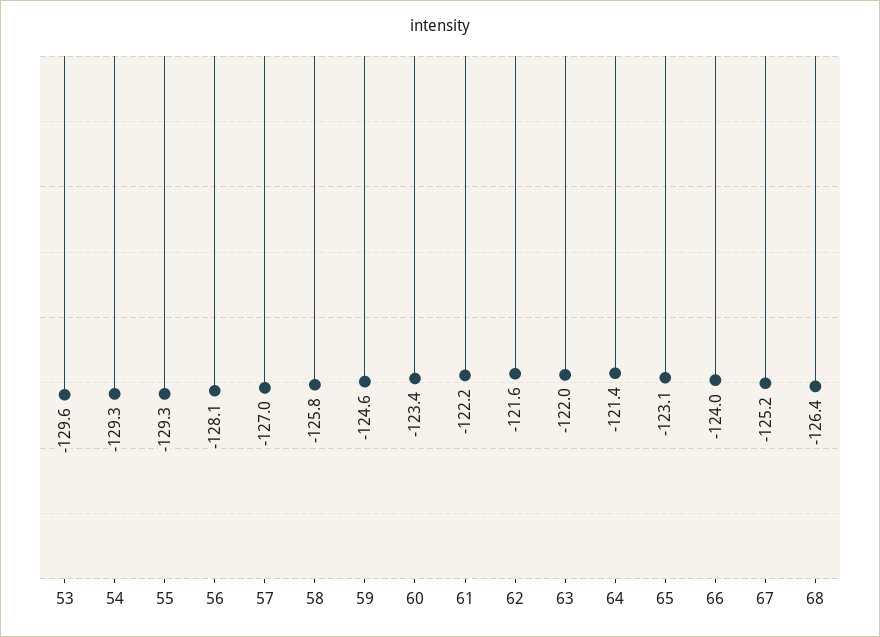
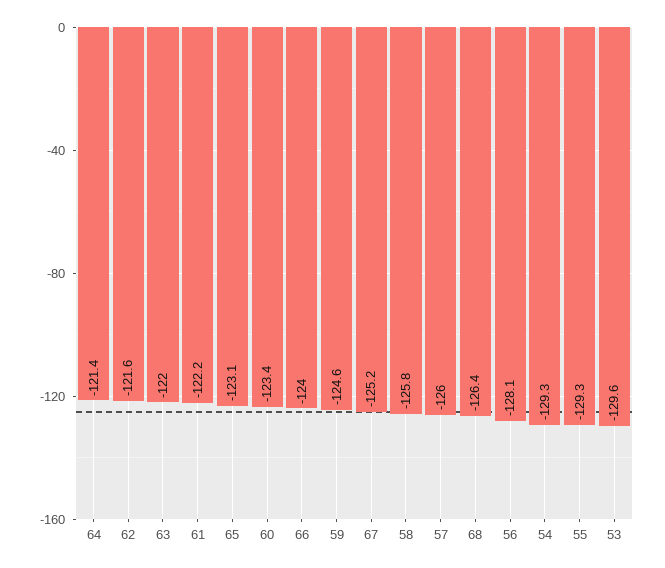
  {
    "53": -129.6,
    "54": -129.3,
    "55": -129.3,
    "56": -128.1,
-   "57": -127,
+   "57": -126,
    "58": -125.8,
    "59": -124.6,
    "60": -123.4,
    "61": -122.2,
    "62": -121.6,
    "63": -122,
    "64": -121.4,
    "65": -123.1,
    "66": -124,
    "67": -125.2,
    "68": -126.4
  }

